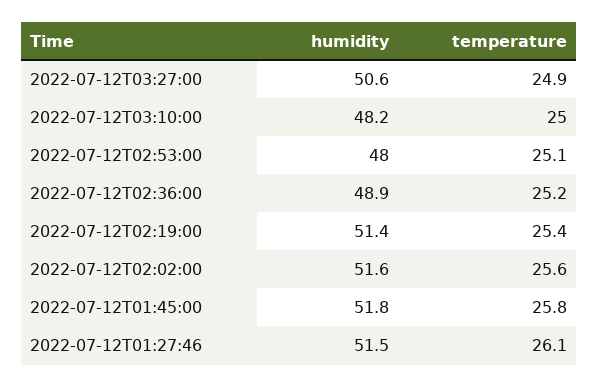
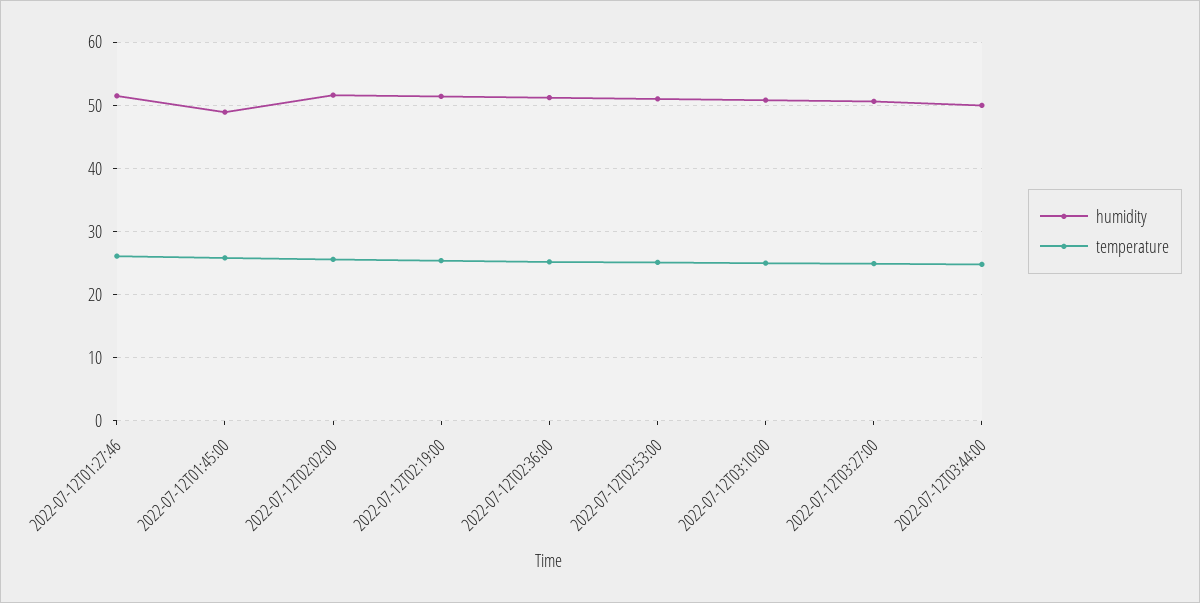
  {
    "humidity": {
      "2022-07-12T03:27:00": 50.6,
-     "2022-07-12T03:10:00": 48.2,
+     "2022-07-12T03:10:00": 51,
-     "2022-07-12T02:53:00": 48,
+     "2022-07-12T02:53:00": 51,
-     "2022-07-12T02:36:00": 48.9,
+     "2022-07-12T02:36:00": 51,
      "2022-07-12T02:19:00": 51.4,
      "2022-07-12T02:02:00": 51.6,
-     "2022-07-12T01:45:00": 51.8,
+     "2022-07-12T01:45:00": 49,
-     "2022-07-12T01:27:46": 51.5
+     "2022-07-12T01:27:46": 51.5,
+     "2022-07-12T03:44:00": 50
    },
    "temperature": {
      "2022-07-12T03:27:00": 24.9,
      "2022-07-12T03:10:00": 25,
      "2022-07-12T02:53:00": 25.1,
      "2022-07-12T02:36:00": 25.2,
      "2022-07-12T02:19:00": 25.4,
      "2022-07-12T02:02:00": 25.6,
      "2022-07-12T01:45:00": 25.8,
-     "2022-07-12T01:27:46": 26.1
+     "2022-07-12T01:27:46": 26.1,
+     "2022-07-12T03:44:00": 25
    }
  }

